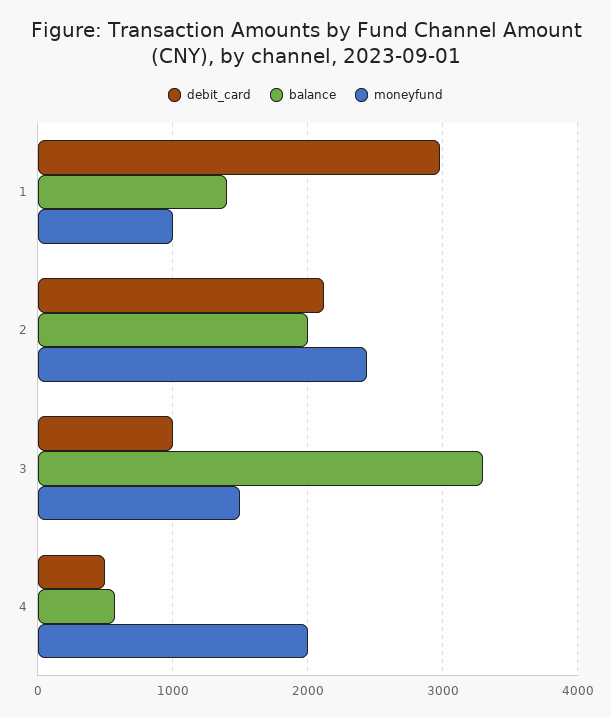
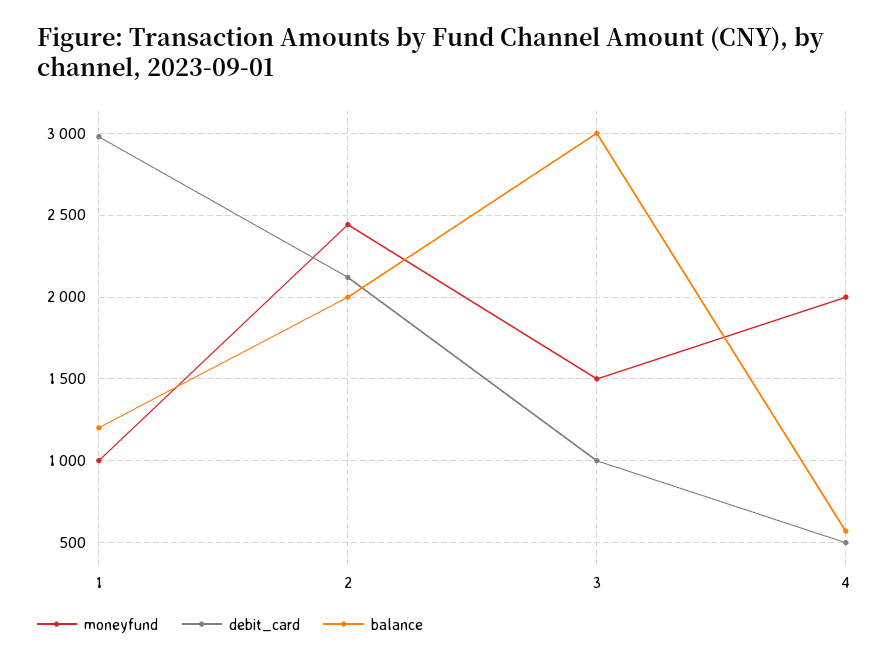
  {
    "debit_card": {
      "1": 3000,
      "2": 2100,
      "3": 1000,
      "4": 500
    },
    "balance": {
-     "1": 1400,
+     "1": 1200,
      "2": 2000,
-     "3": 3300,
+     "3": 3000,
      "4": 550
    },
    "moneyfund": {
      "1": 1000,
      "2": 2450,
      "3": 1500,
      "4": 2000
    }
  }

